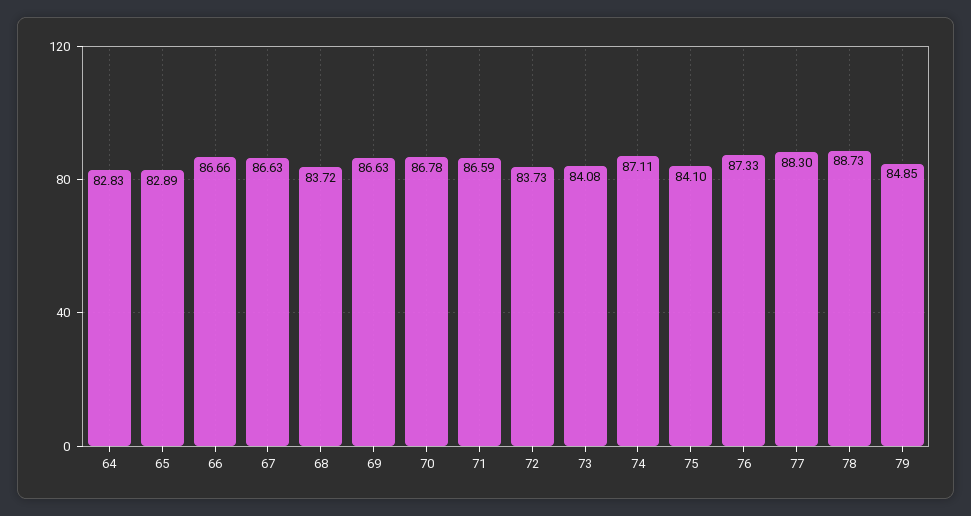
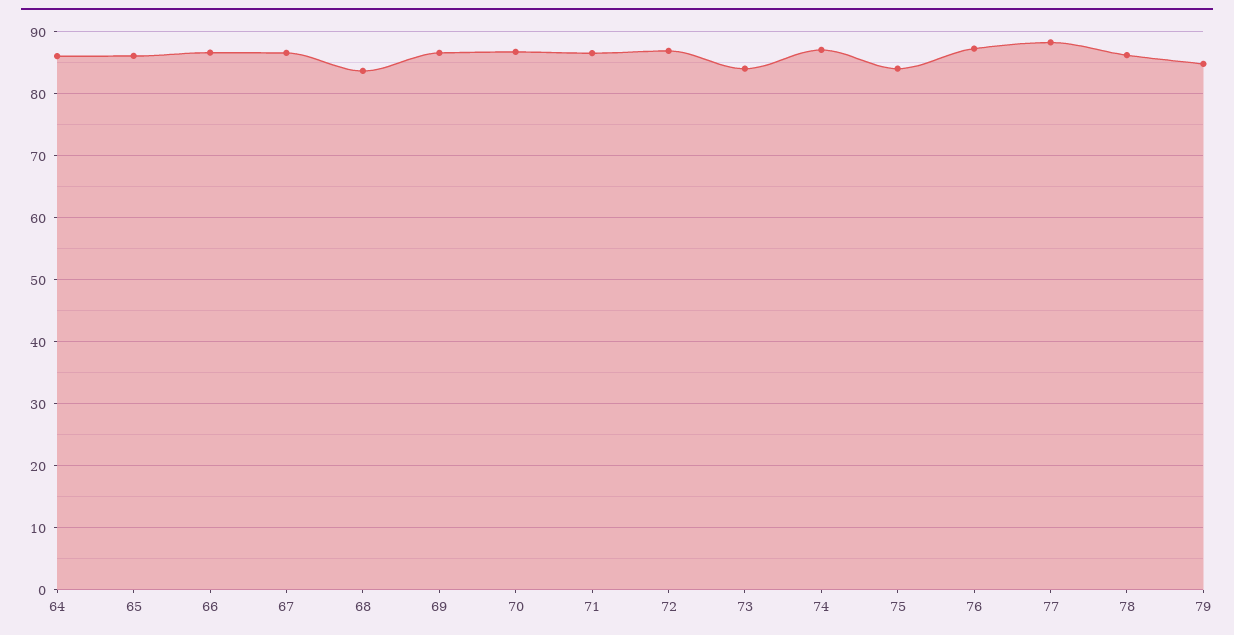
  {
-   "64": 82.83,
+   "64": 86,
-   "65": 82.89,
+   "65": 86,
    "66": 86.66,
    "67": 86.63,
    "68": 83.72,
    "69": 86.63,
    "70": 86.78,
    "71": 86.59,
-   "72": 83.73,
+   "72": 87,
    "73": 84.08,
    "74": 87.11,
    "75": 84.1,
    "76": 87.33,
    "77": 88.3,
-   "78": 88.73,
+   "78": 86,
    "79": 84.85
  }

